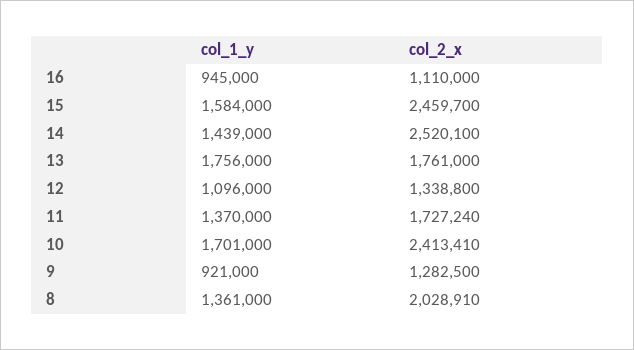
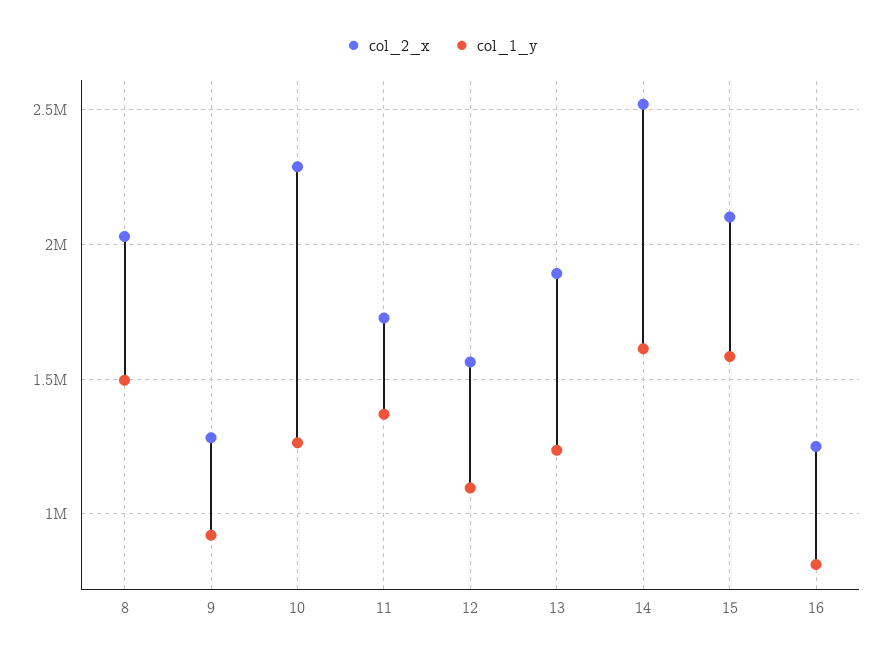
  {
    "col_1_y": {
-     "16": 945000,
+     "16": 800000,
      "15": 1584000,
-     "14": 1439000,
+     "14": 1600000,
-     "13": 1756000,
+     "13": 1250000,
      "12": 1096000,
      "11": 1370000,
-     "10": 1701000,
+     "10": 1250000,
      "9": 921000,
-     "8": 1361000
+     "8": 1500000
    },
    "col_2_x": {
-     "16": 1110000,
+     "16": 1250000,
-     "15": 2459700,
+     "15": 2100000,
      "14": 2520100,
-     "13": 1761000,
+     "13": 1900000,
-     "12": 1338800,
+     "12": 1550000,
      "11": 1727240,
-     "10": 2413410,
+     "10": 2300000,
      "9": 1282500,
      "8": 2028910
    }
  }

